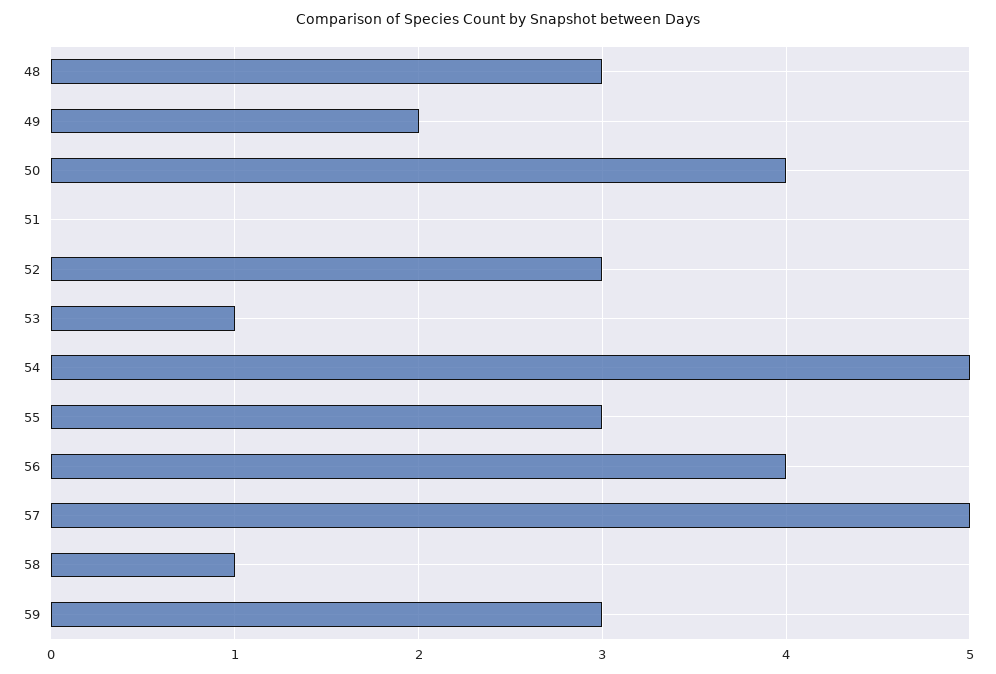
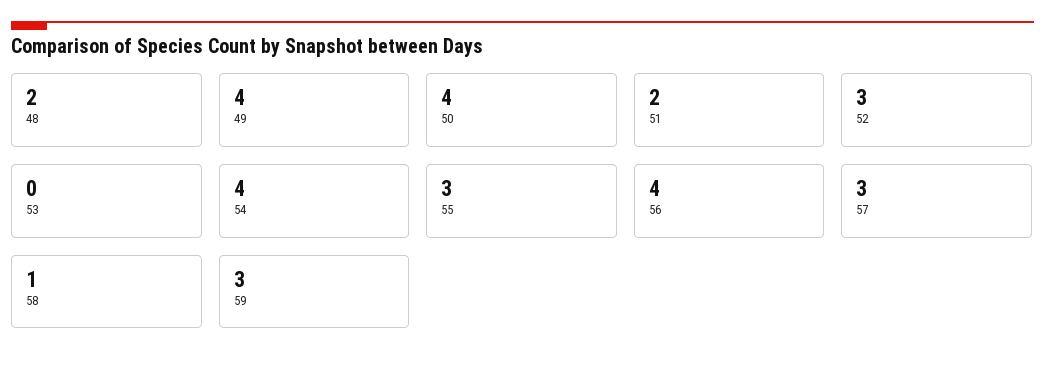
  {
-   "48": 3,
+   "48": 2,
-   "49": 2,
+   "49": 4,
    "50": 4,
-   "51": 0,
+   "51": 2,
    "52": 3,
-   "53": 1,
+   "53": 0,
-   "54": 5,
+   "54": 4,
    "55": 3,
    "56": 4,
-   "57": 5,
+   "57": 3,
    "58": 1,
    "59": 3
  }

